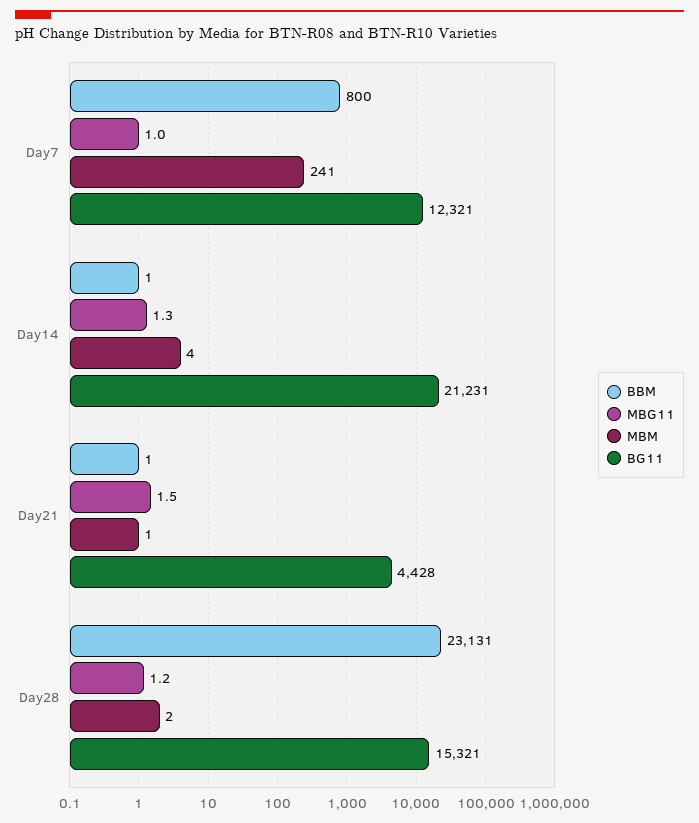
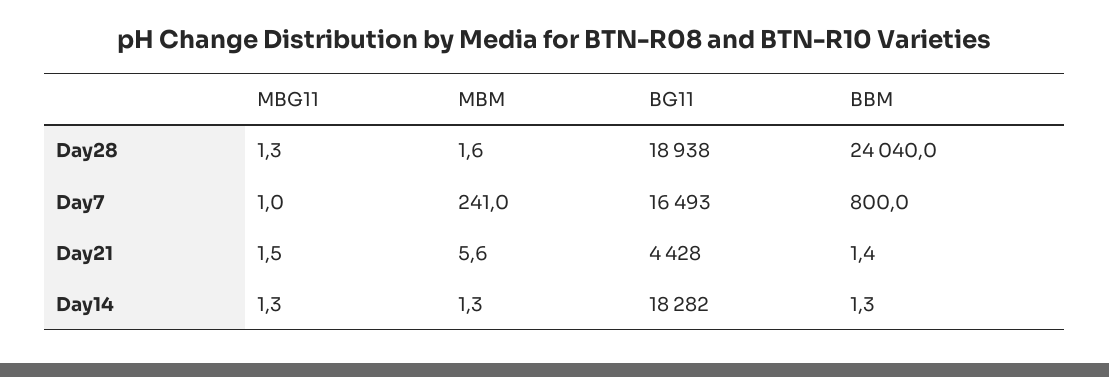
  {
    "BBM": {
      "Day7": 800,
      "Day14": 1.3,
      "Day21": 1.4,
-     "Day28": 23131
+     "Day28": 24040
    },
    "MBG11": {
      "Day7": 1,
      "Day14": 1.3,
      "Day21": 1.5,
-     "Day28": 1.2
+     "Day28": 1.3
    },
    "MBM": {
      "Day7": 241,
-     "Day14": 4,
+     "Day14": 1.3,
-     "Day21": 1,
+     "Day21": 5.6,
      "Day28": 1.6
    },
    "BG11": {
-     "Day7": 12321,
+     "Day7": 16493,
-     "Day14": 21231,
+     "Day14": 18282,
      "Day21": 4428,
-     "Day28": 15321
+     "Day28": 18938
    }
  }

